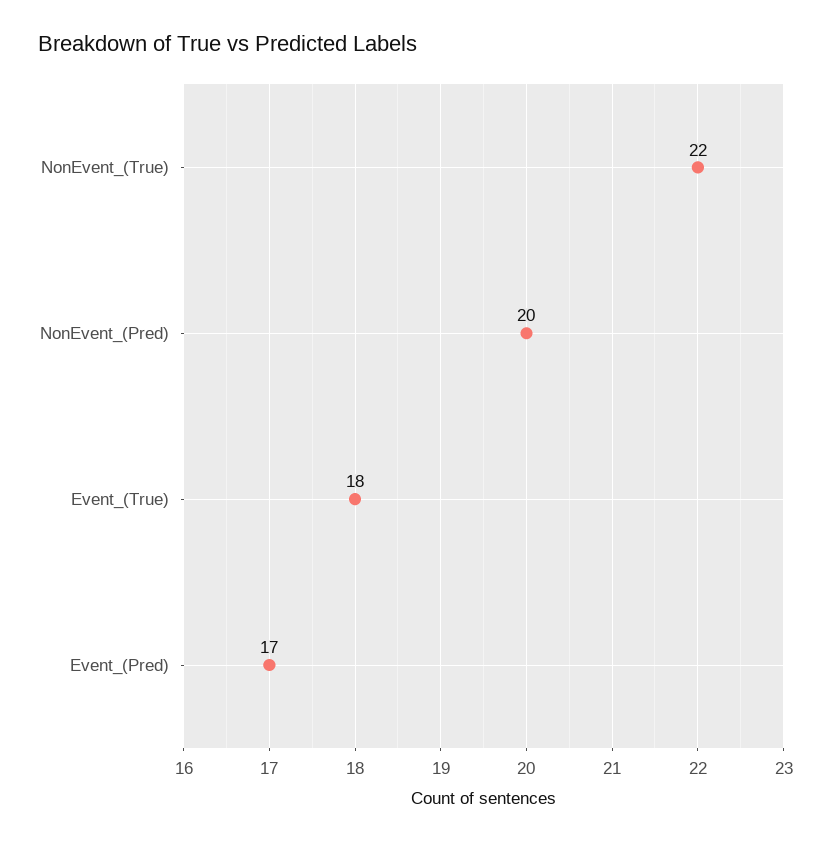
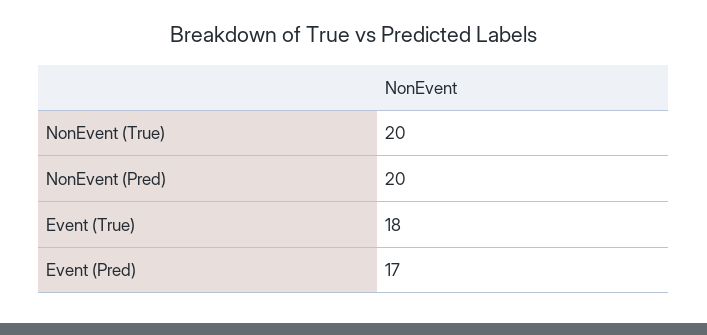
  {
-   "NonEvent_(True)": 22,
+   "NonEvent_(True)": 20,
    "NonEvent_(Pred)": 20,
    "Event_(True)": 18,
    "Event_(Pred)": 17
  }

